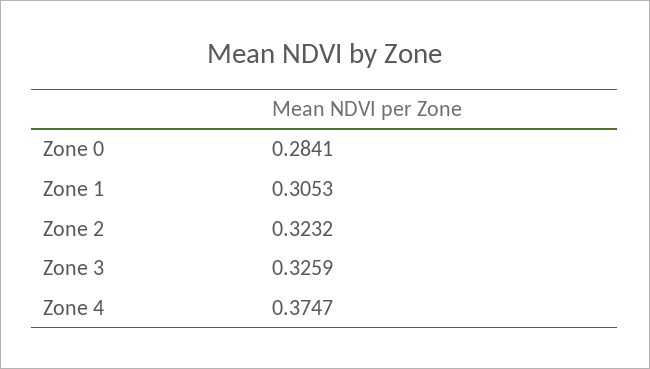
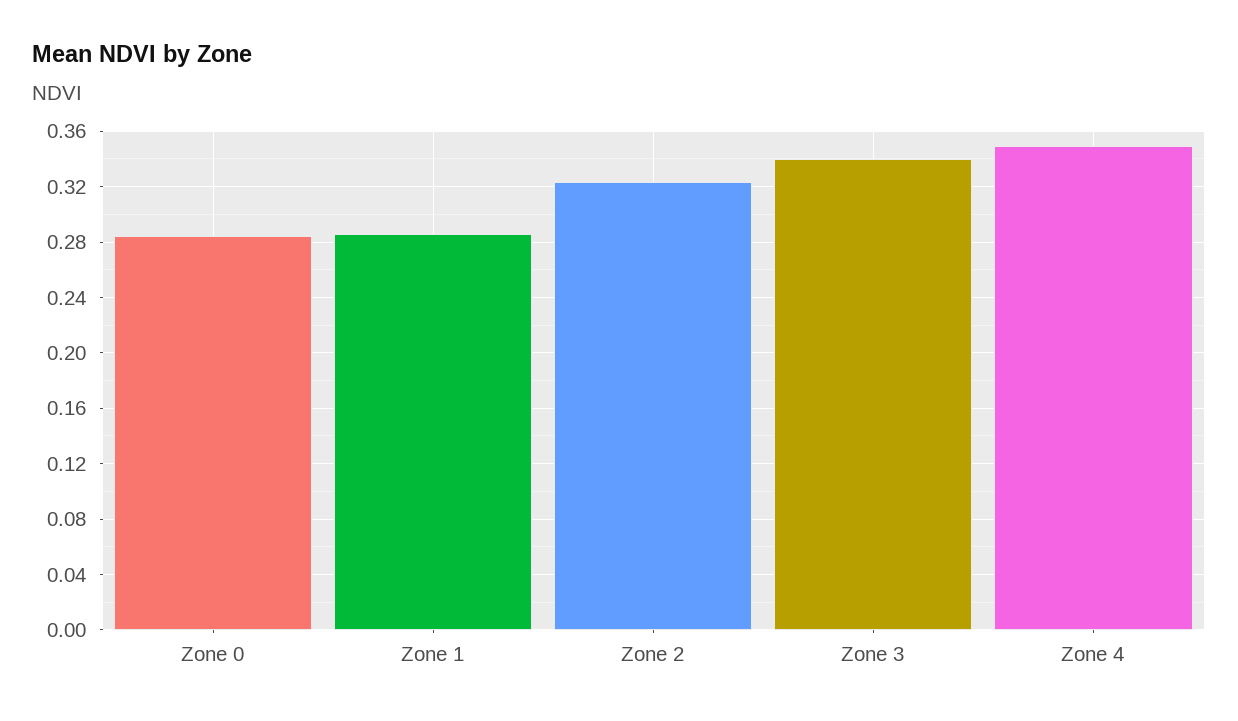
  {
    "Zone 0": 0.2841,
-   "Zone 1": 0.3053,
+   "Zone 1": 0.285,
    "Zone 2": 0.3232,
-   "Zone 3": 0.3259,
+   "Zone 3": 0.34,
-   "Zone 4": 0.3747
+   "Zone 4": 0.35
  }

